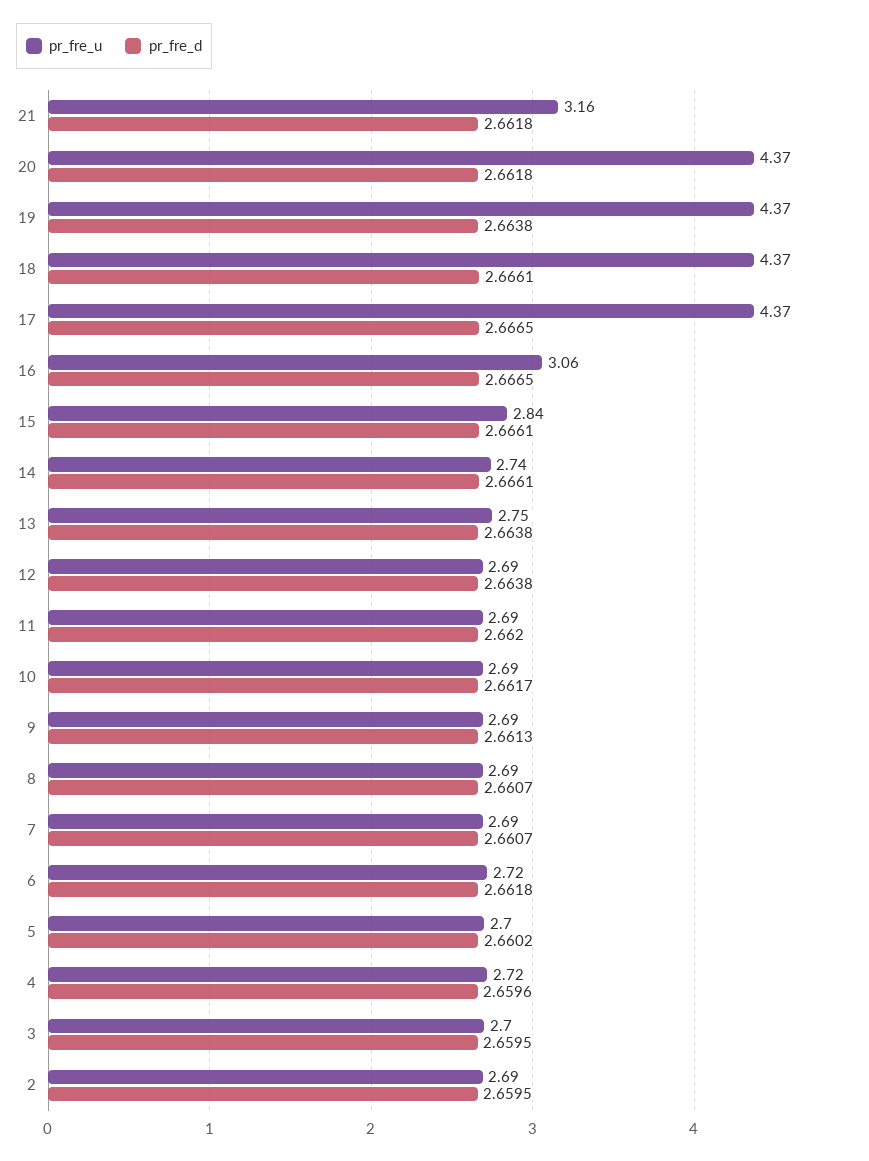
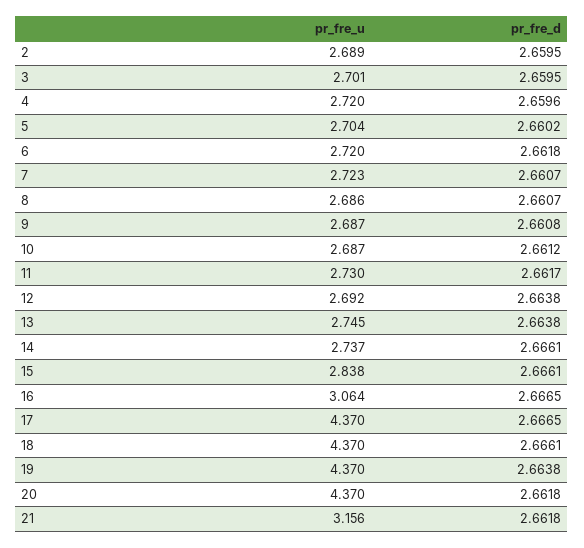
  {
    "pr_fre_u": {
      "21": 3.156,
      "20": 4.37,
      "19": 4.37,
      "18": 4.37,
      "17": 4.37,
      "16": 3.064,
      "15": 2.838,
      "14": 2.737,
      "13": 2.745,
      "12": 2.692,
-     "11": 2.69,
+     "11": 2.73,
      "10": 2.687,
      "9": 2.687,
      "8": 2.686,
-     "7": 2.69,
+     "7": 2.723,
      "6": 2.72,
      "5": 2.704,
      "4": 2.72,
      "3": 2.701,
      "2": 2.689
    },
    "pr_fre_d": {
      "21": 2.6618,
      "20": 2.6618,
      "19": 2.6638,
      "18": 2.6661,
      "17": 2.6665,
      "16": 2.6665,
      "15": 2.6661,
      "14": 2.6661,
      "13": 2.6638,
      "12": 2.6638,
-     "11": 2.662,
+     "11": 2.6617,
-     "10": 2.6617,
+     "10": 2.6612,
-     "9": 2.6613,
+     "9": 2.6608,
      "8": 2.6607,
      "7": 2.6607,
      "6": 2.6618,
      "5": 2.6602,
      "4": 2.6596,
      "3": 2.6595,
      "2": 2.6595
    }
  }

